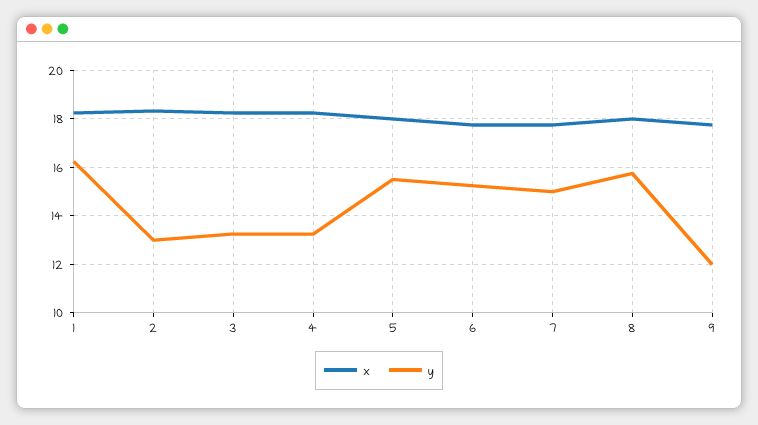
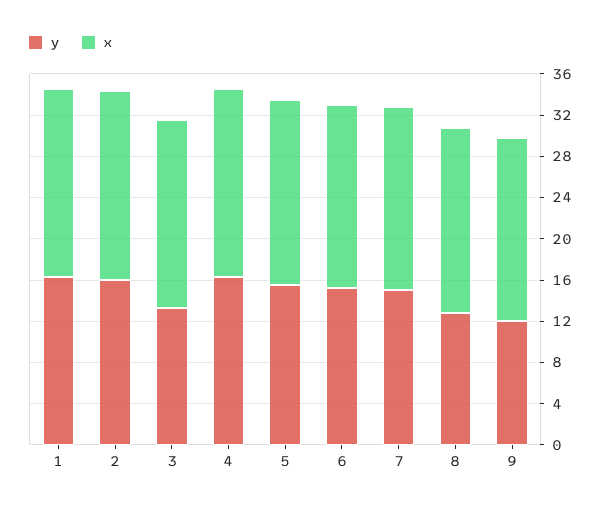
  {
    "x": {
      "1": 18.25,
      "2": 18.25,
      "3": 18.25,
      "4": 18.25,
      "5": 18,
      "6": 17.75,
      "7": 17.75,
      "8": 18,
      "9": 17.75
    },
    "y": {
      "1": 16.25,
-     "2": 13,
+     "2": 16,
      "3": 13.25,
-     "4": 13.25,
+     "4": 16,
      "5": 15.5,
      "6": 15.25,
      "7": 15,
-     "8": 15.75,
+     "8": 13,
      "9": 12
    }
  }

